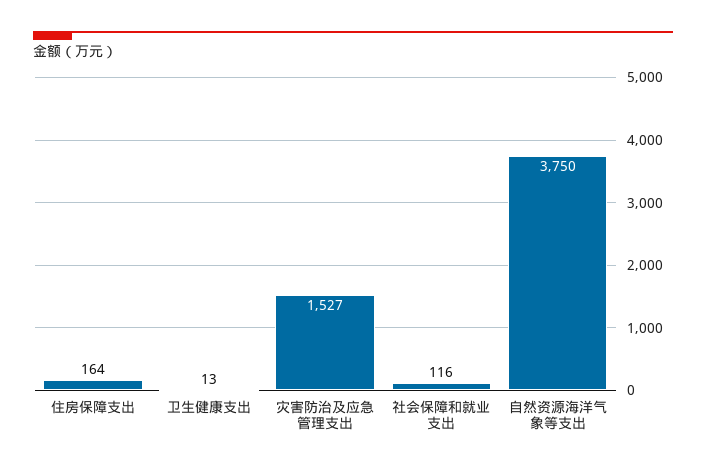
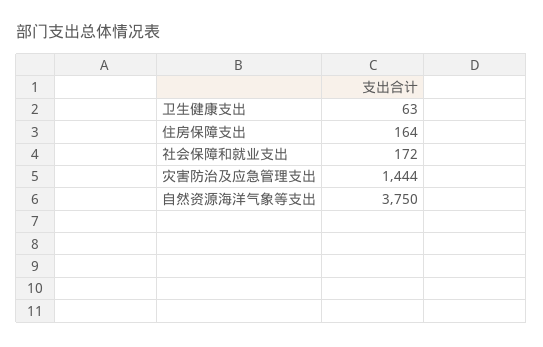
  {
    "住房保障支出": 164,
-   "卫生健康支出": 13,
+   "卫生健康支出": 63,
-   "灾害防治及应急管理支出": 1527,
+   "灾害防治及应急管理支出": 1444,
-   "社会保障和就业支出": 116,
+   "社会保障和就业支出": 172,
    "自然资源海洋气象等支出": 3750
  }

